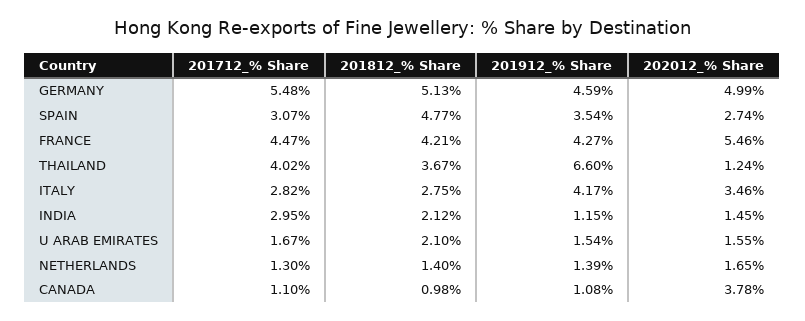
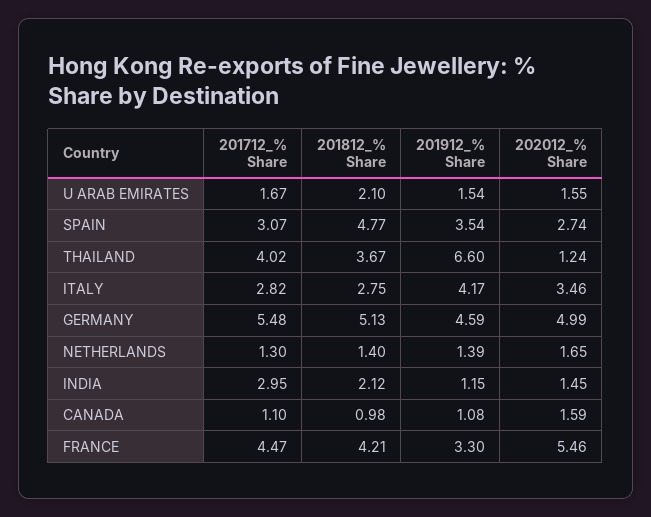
  {
    "201712_% Share": {
      "GERMANY": 5.48,
      "SPAIN": 3.07,
      "FRANCE": 4.47,
      "THAILAND": 4.02,
      "ITALY": 2.82,
      "INDIA": 2.95,
      "U ARAB EMIRATES": 1.67,
      "NETHERLANDS": 1.3,
      "CANADA": 1.1
    },
    "201812_% Share": {
      "GERMANY": 5.13,
      "SPAIN": 4.77,
      "FRANCE": 4.21,
      "THAILAND": 3.67,
      "ITALY": 2.75,
      "INDIA": 2.12,
      "U ARAB EMIRATES": 2.1,
      "NETHERLANDS": 1.4,
      "CANADA": 0.98
    },
    "201912_% Share": {
      "GERMANY": 4.59,
      "SPAIN": 3.54,
-     "FRANCE": 4.27,
+     "FRANCE": 3.3,
      "THAILAND": 6.6,
      "ITALY": 4.17,
      "INDIA": 1.15,
      "U ARAB EMIRATES": 1.54,
      "NETHERLANDS": 1.39,
      "CANADA": 1.08
    },
    "202012_% Share": {
      "GERMANY": 4.99,
      "SPAIN": 2.74,
      "FRANCE": 5.46,
      "THAILAND": 1.24,
      "ITALY": 3.46,
      "INDIA": 1.45,
      "U ARAB EMIRATES": 1.55,
      "NETHERLANDS": 1.65,
-     "CANADA": 3.78
+     "CANADA": 1.59
    }
  }

